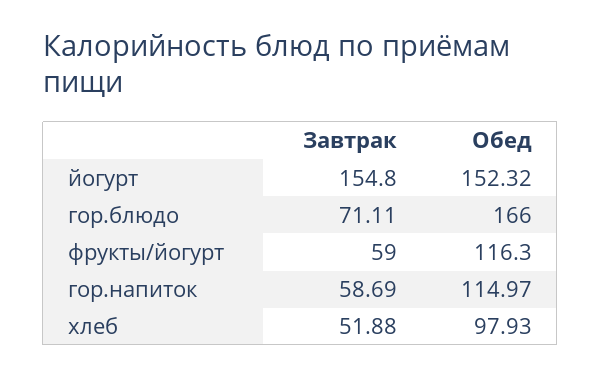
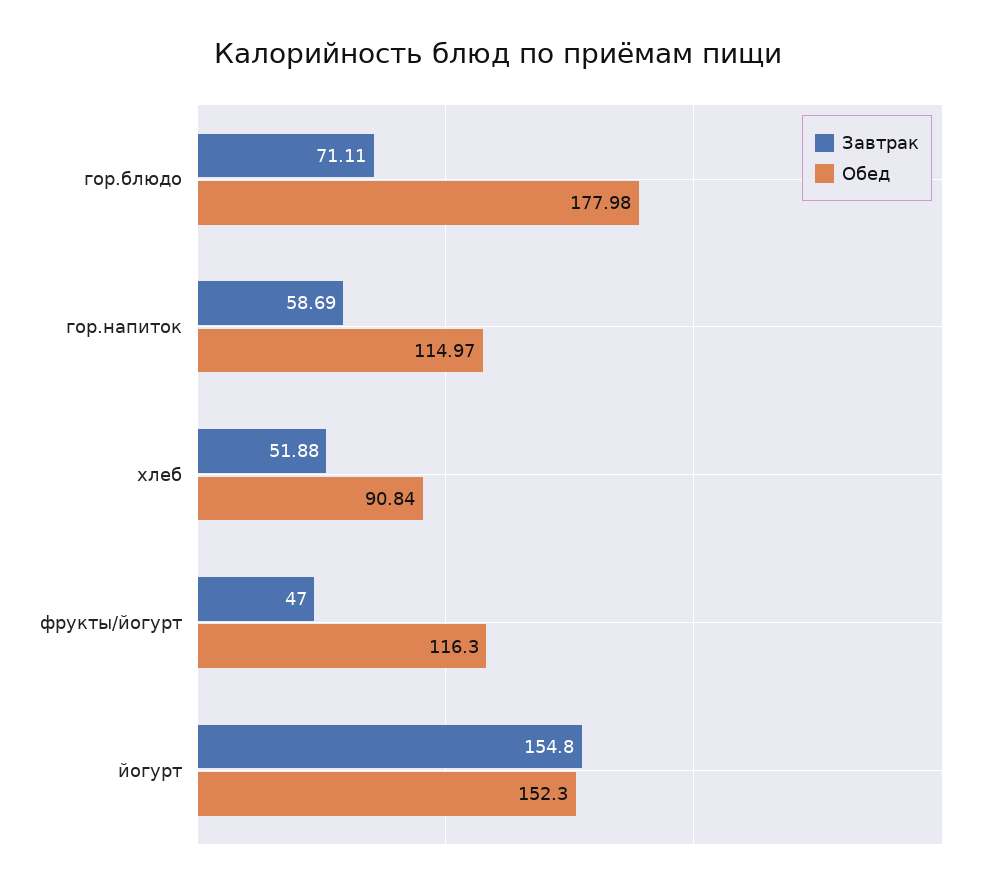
  {
    "Завтрак": {
      "йогурт": 154.8,
      "гор.блюдо": 71.11,
-     "фрукты/йогурт": 59,
+     "фрукты/йогурт": 47,
      "гор.напиток": 58.69,
      "хлеб": 51.88
    },
    "Обед": {
-     "йогурт": 152.32,
+     "йогурт": 152.3,
-     "гор.блюдо": 166,
+     "гор.блюдо": 177.98,
      "фрукты/йогурт": 116.3,
      "гор.напиток": 114.97,
-     "хлеб": 97.93
+     "хлеб": 90.84
    }
  }

